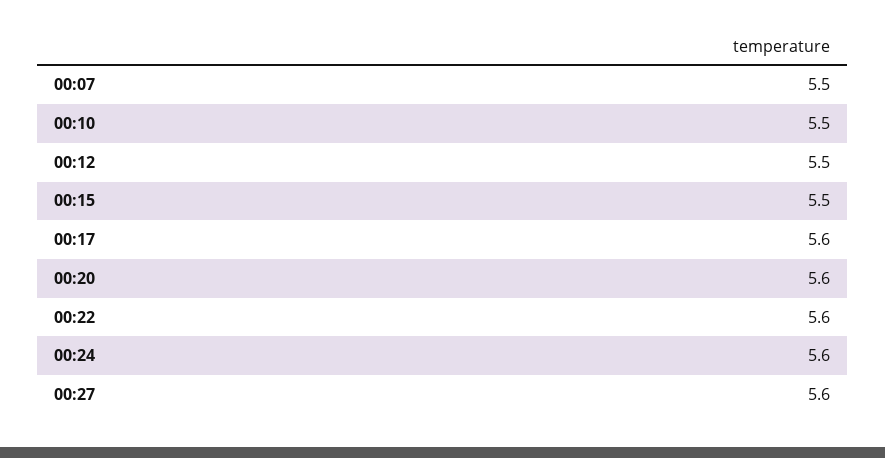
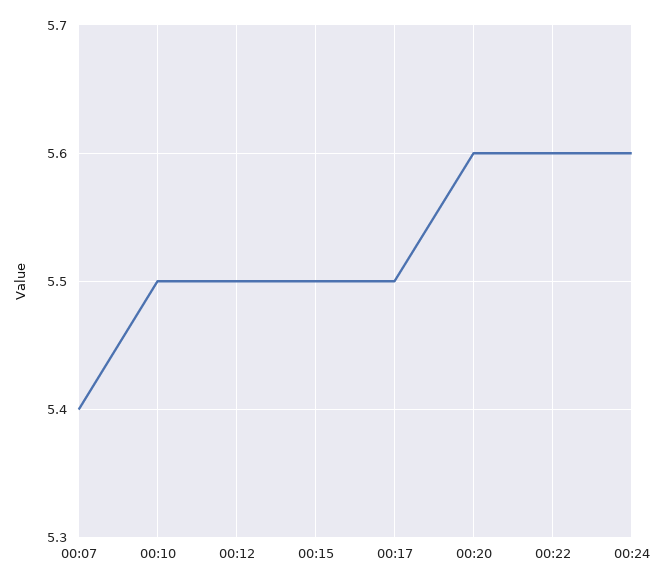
  {
-   "00:07": 5.5,
+   "00:07": 5.4,
    "00:10": 5.5,
    "00:12": 5.5,
    "00:15": 5.5,
-   "00:17": 5.6,
+   "00:17": 5.5,
    "00:20": 5.6,
    "00:22": 5.6,
-   "00:24": 5.6,
+   "00:24": 5.6
-   "00:27": 5.6
  }

